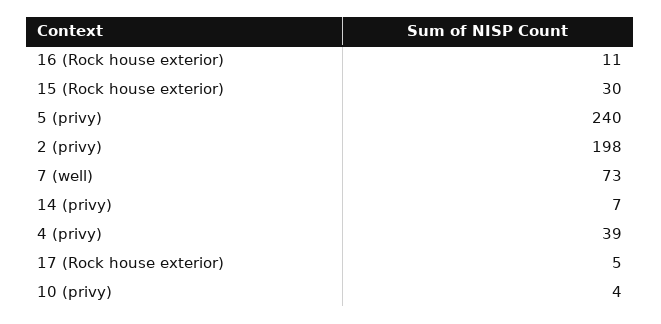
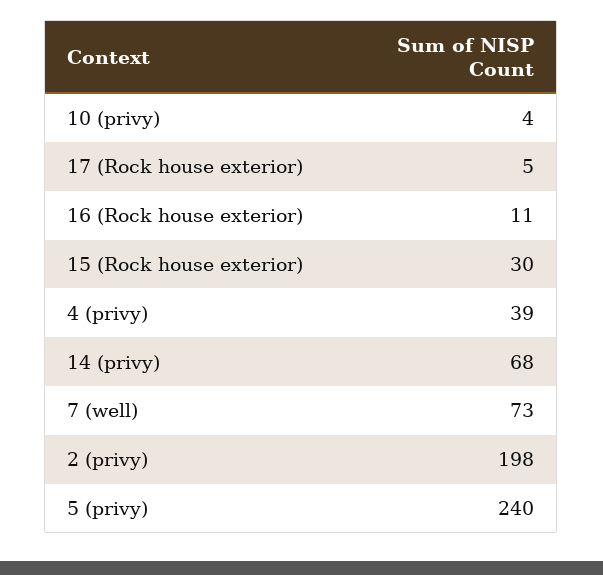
  {
    "16 (Rock house exterior)": 11,
    "15 (Rock house exterior)": 30,
    "5 (privy)": 240,
    "2 (privy)": 198,
    "7 (well)": 73,
-   "14 (privy)": 7,
+   "14 (privy)": 68,
    "4 (privy)": 39,
    "17 (Rock house exterior)": 5,
    "10 (privy)": 4
  }

